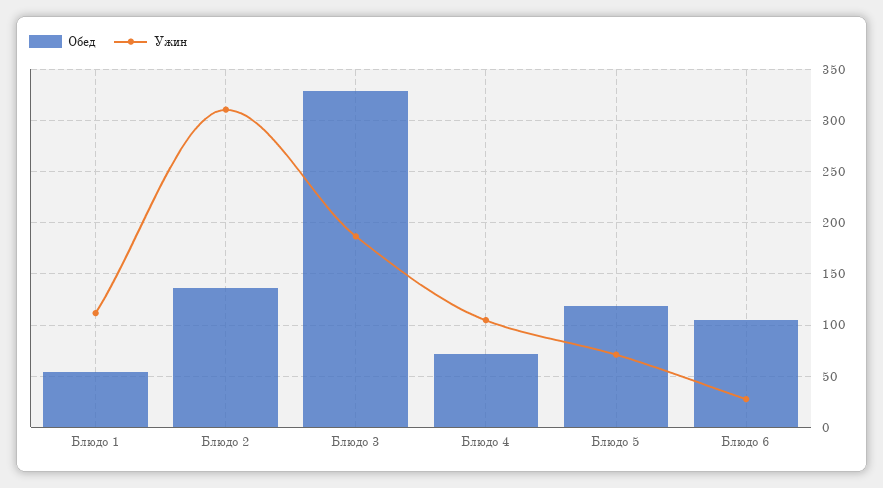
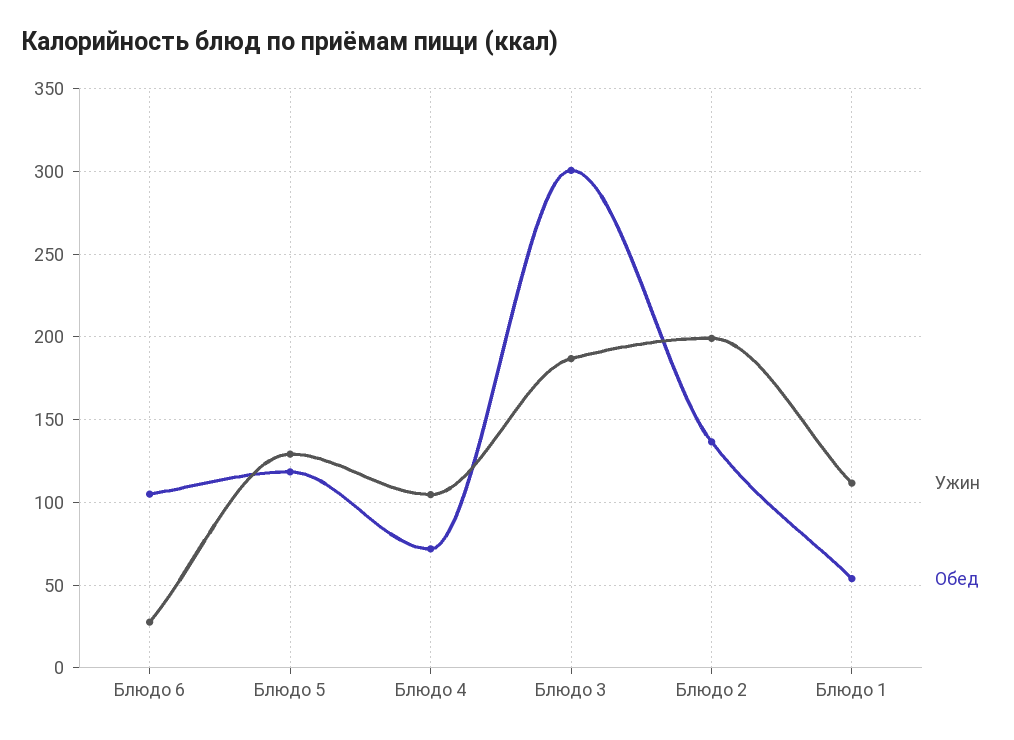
  {
    "Обед": {
      "Блюдо 1": 55,
      "Блюдо 2": 135,
-     "Блюдо 3": 330,
+     "Блюдо 3": 300,
      "Блюдо 4": 70,
      "Блюдо 5": 120,
      "Блюдо 6": 105
    },
    "Ужин": {
      "Блюдо 1": 110,
-     "Блюдо 2": 310,
+     "Блюдо 2": 200,
      "Блюдо 3": 185,
      "Блюдо 4": 105,
-     "Блюдо 5": 70,
+     "Блюдо 5": 130,
      "Блюдо 6": 30
    }
  }

